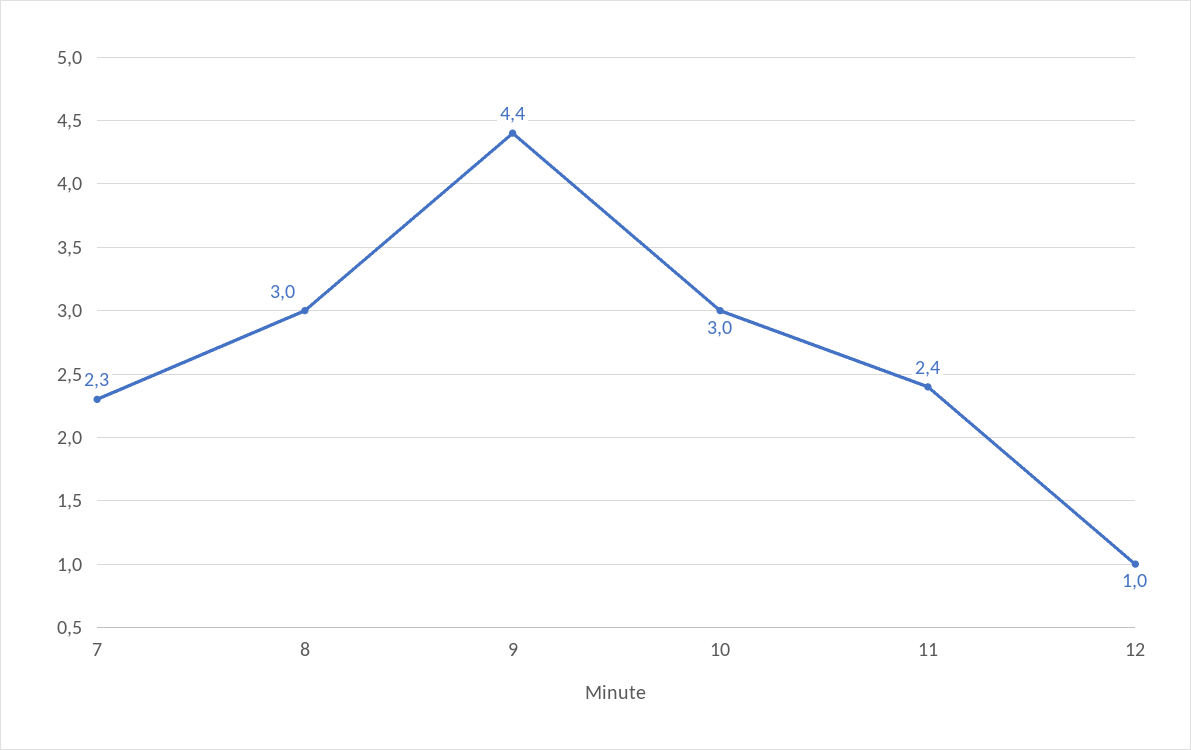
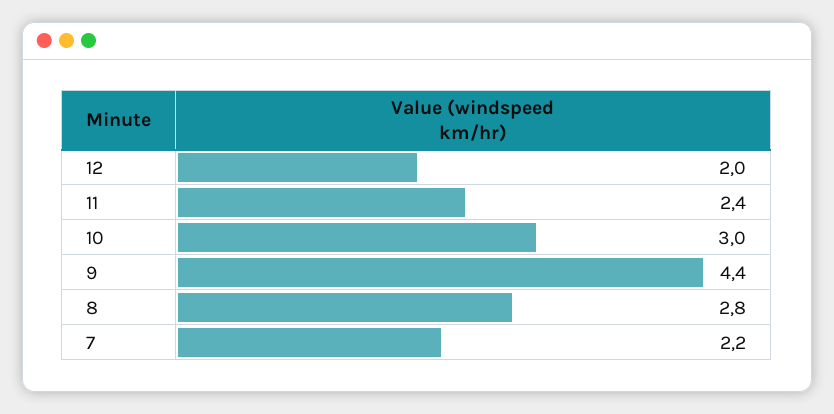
  {
-   "7": 2.3,
+   "7": 2.2,
-   "8": 3,
+   "8": 2.8,
    "9": 4.4,
    "10": 3,
    "11": 2.4,
-   "12": 1
+   "12": 2
  }

